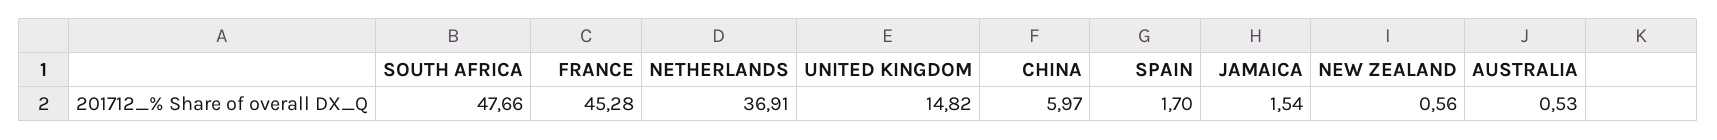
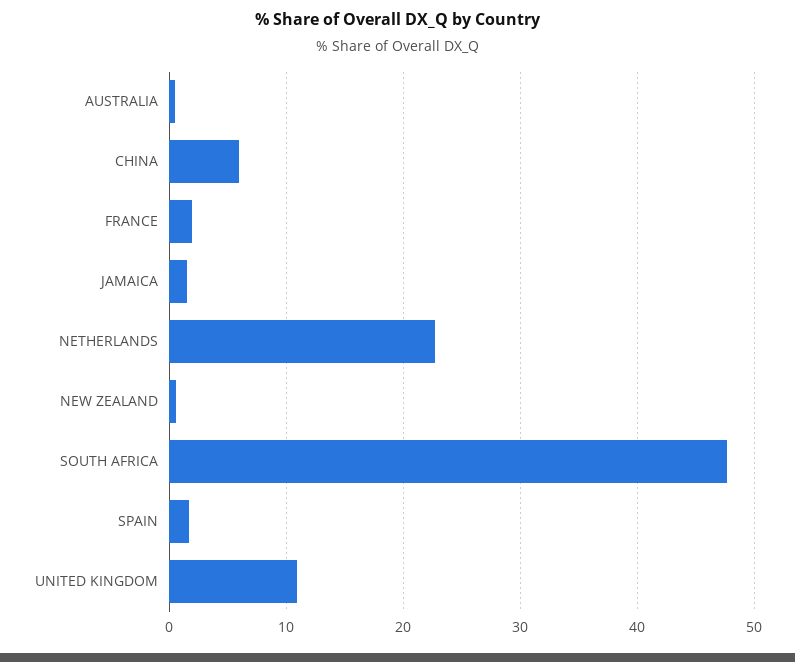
  {
    "SOUTH AFRICA": 47.66,
-   "FRANCE": 45.28,
+   "FRANCE": 2,
-   "NETHERLANDS": 36.91,
+   "NETHERLANDS": 23,
-   "UNITED KINGDOM": 14.82,
+   "UNITED KINGDOM": 11,
    "CHINA": 5.97,
    "SPAIN": 1.7,
    "JAMAICA": 1.54,
    "NEW ZEALAND": 0.56,
    "AUSTRALIA": 0.53
  }

